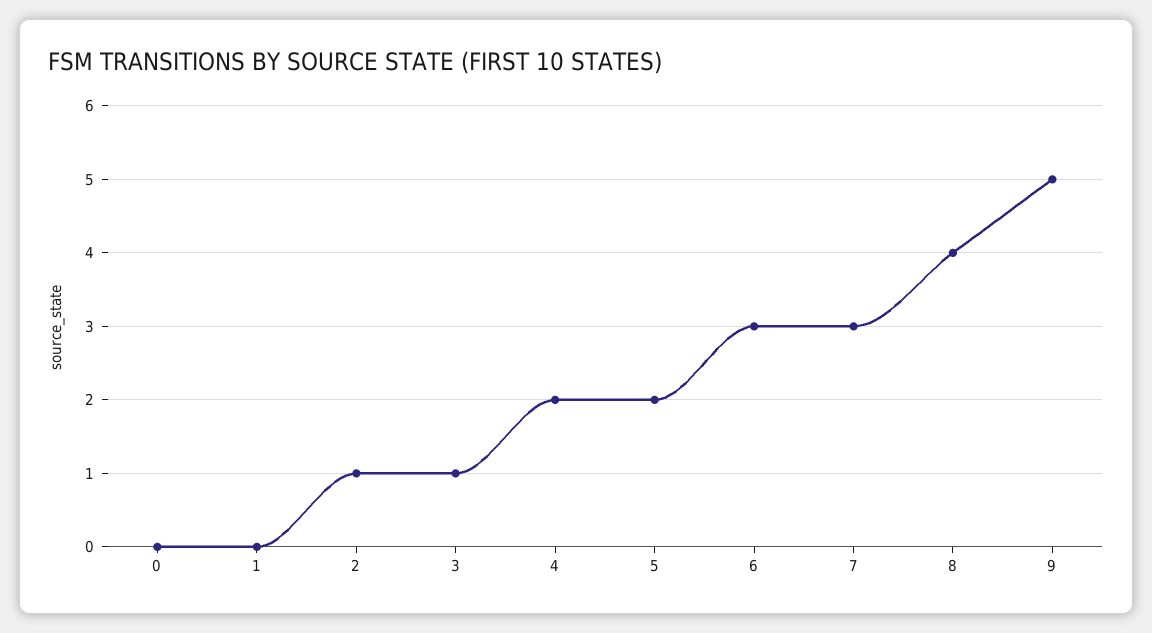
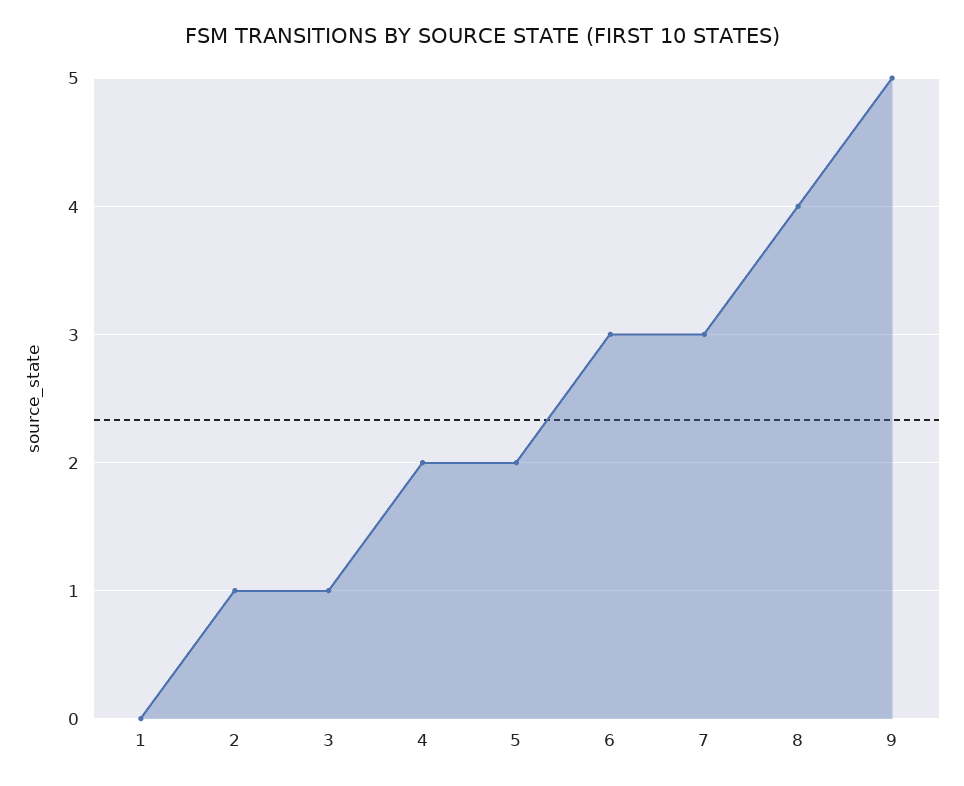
  {
-   "0": 0,
    "1": 0,
    "2": 1,
    "3": 1,
    "4": 2,
    "5": 2,
    "6": 3,
    "7": 3,
    "8": 4,
    "9": 5
  }

